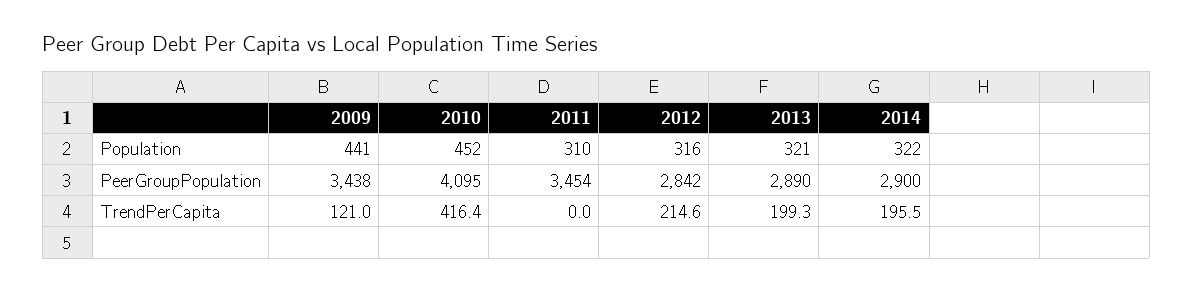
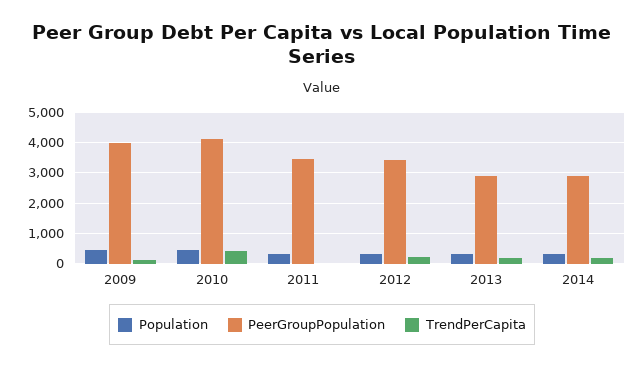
  {
    "Population": {
      "2009": 441,
      "2010": 452,
      "2011": 310,
      "2012": 316,
      "2013": 321,
      "2014": 322
    },
    "PeerGroupPopulation": {
-     "2009": 3438,
+     "2009": 4000,
      "2010": 4095,
      "2011": 3454,
-     "2012": 2842,
+     "2012": 3400,
      "2013": 2890,
      "2014": 2900
    },
    "TrendPerCapita": {
      "2009": 121,
      "2010": 416.4,
      "2011": 0,
      "2012": 214.6,
      "2013": 199.3,
      "2014": 195.5
    }
  }

